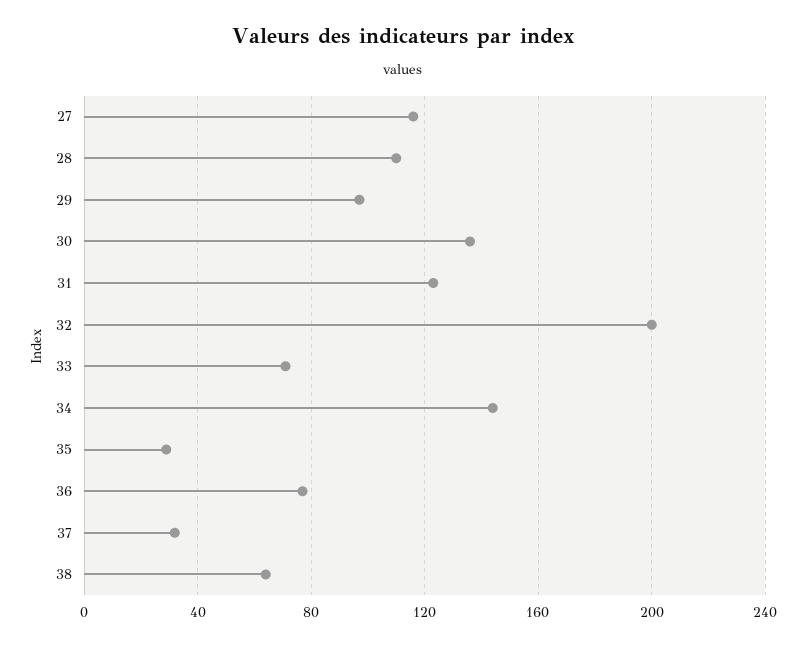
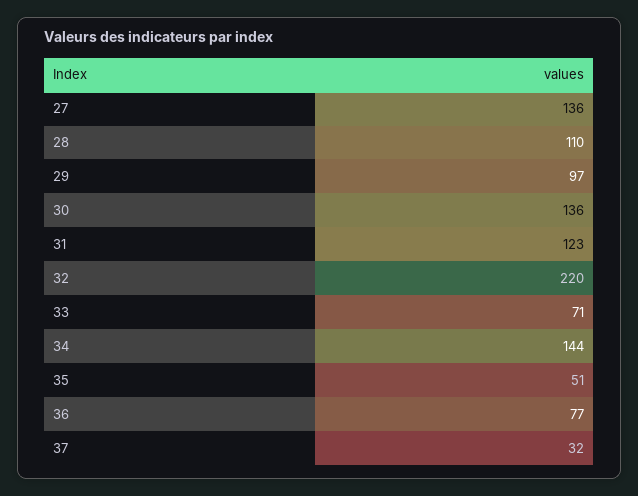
  {
-   "27": 115,
+   "27": 136,
    "28": 110,
    "29": 97,
    "30": 136,
    "31": 123,
-   "32": 200,
+   "32": 220,
    "33": 71,
    "34": 144,
-   "35": 30,
+   "35": 51,
    "36": 77,
-   "37": 32,
+   "37": 32
-   "38": 65
  }

